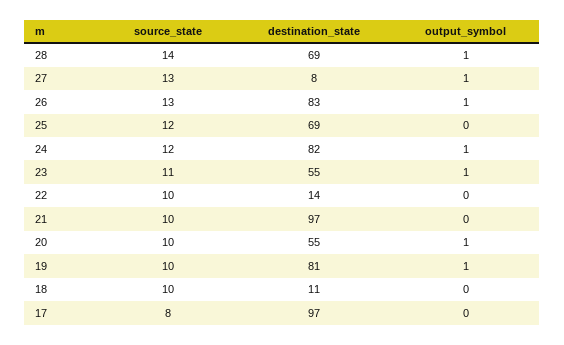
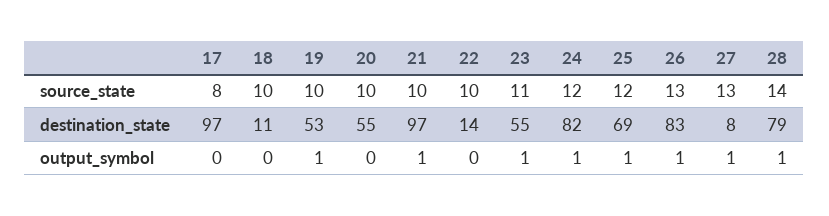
  {
    "source_state": {
      "28": 14,
      "27": 13,
      "26": 13,
      "25": 12,
      "24": 12,
      "23": 11,
      "22": 10,
      "21": 10,
      "20": 10,
      "19": 10,
      "18": 10,
      "17": 8
    },
    "destination_state": {
-     "28": 69,
+     "28": 79,
      "27": 8,
      "26": 83,
      "25": 69,
      "24": 82,
      "23": 55,
      "22": 14,
      "21": 97,
      "20": 55,
-     "19": 81,
+     "19": 53,
      "18": 11,
      "17": 97
    },
    "output_symbol": {
      "28": 1,
      "27": 1,
      "26": 1,
-     "25": 0,
+     "25": 1,
      "24": 1,
      "23": 1,
      "22": 0,
-     "21": 0,
+     "21": 1,
-     "20": 1,
+     "20": 0,
      "19": 1,
      "18": 0,
      "17": 0
    }
  }

